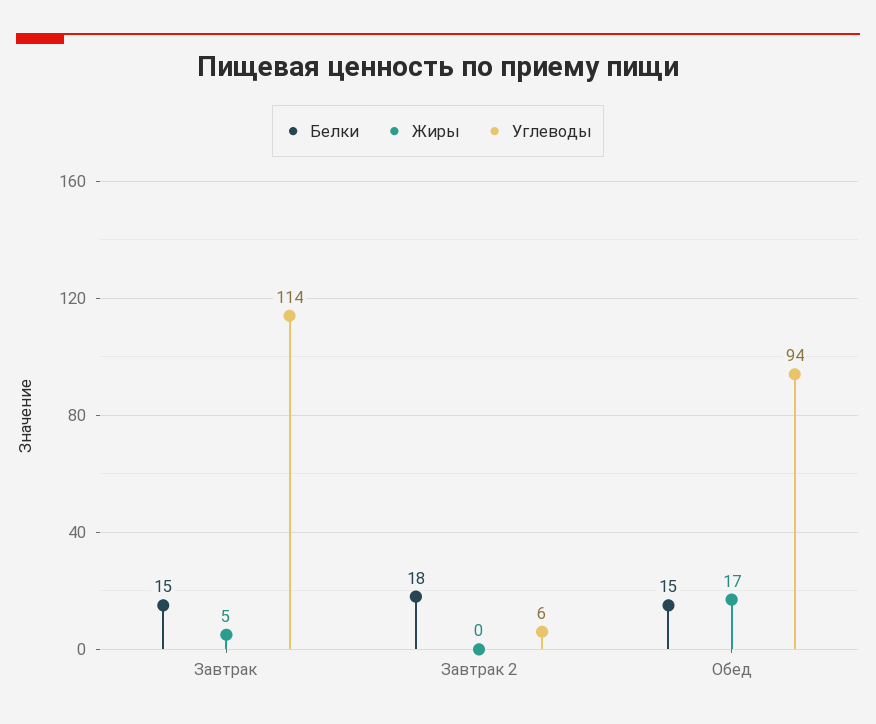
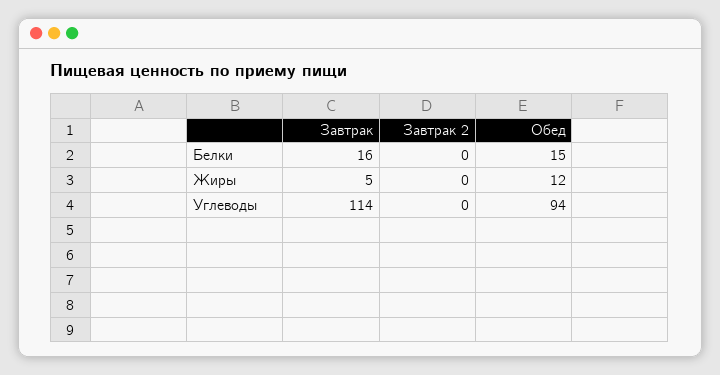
  {
    "Белки": {
-     "Завтрак": 15,
+     "Завтрак": 16,
-     "Завтрак 2": 18,
+     "Завтрак 2": 0,
      "Обед": 15
    },
    "Жиры": {
      "Завтрак": 5,
      "Завтрак 2": 0,
-     "Обед": 17
+     "Обед": 12
    },
    "Углеводы": {
      "Завтрак": 114,
-     "Завтрак 2": 6,
+     "Завтрак 2": 0,
      "Обед": 94
    }
  }

